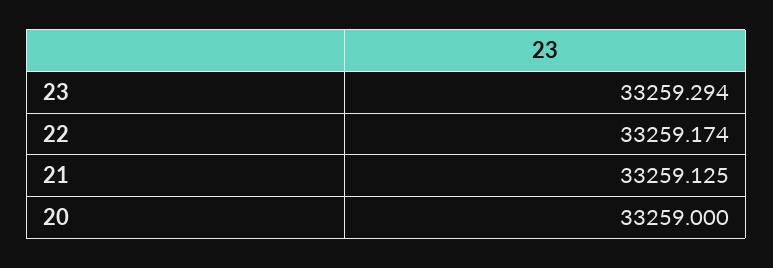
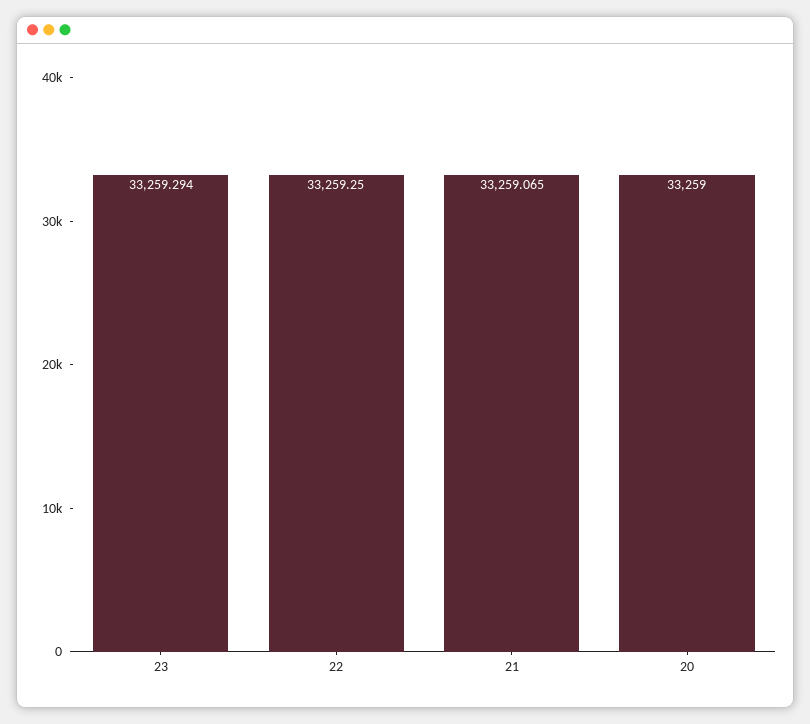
  {
    "23": 33259.294,
-   "22": 33259.174,
+   "22": 33259.25,
-   "21": 33259.125,
+   "21": 33259.065,
    "20": 33259
  }

